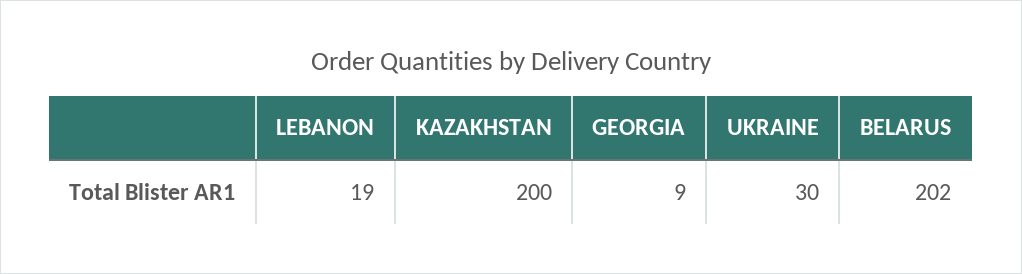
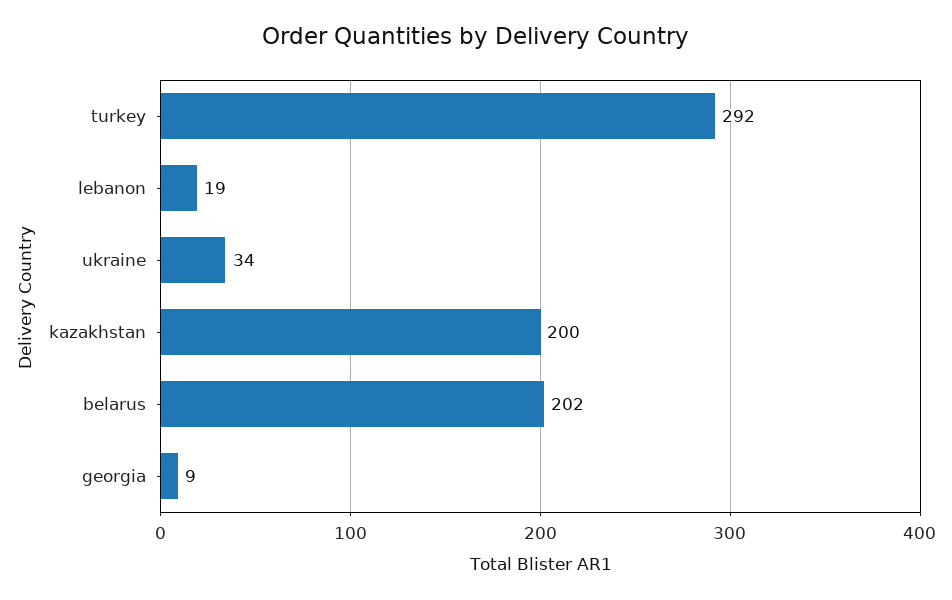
  {
    "LEBANON": 19,
    "KAZAKHSTAN": 200,
    "GEORGIA": 9,
-   "UKRAINE": 30,
+   "UKRAINE": 34,
-   "BELARUS": 202
+   "BELARUS": 202,
+   "turkey": 292
  }

